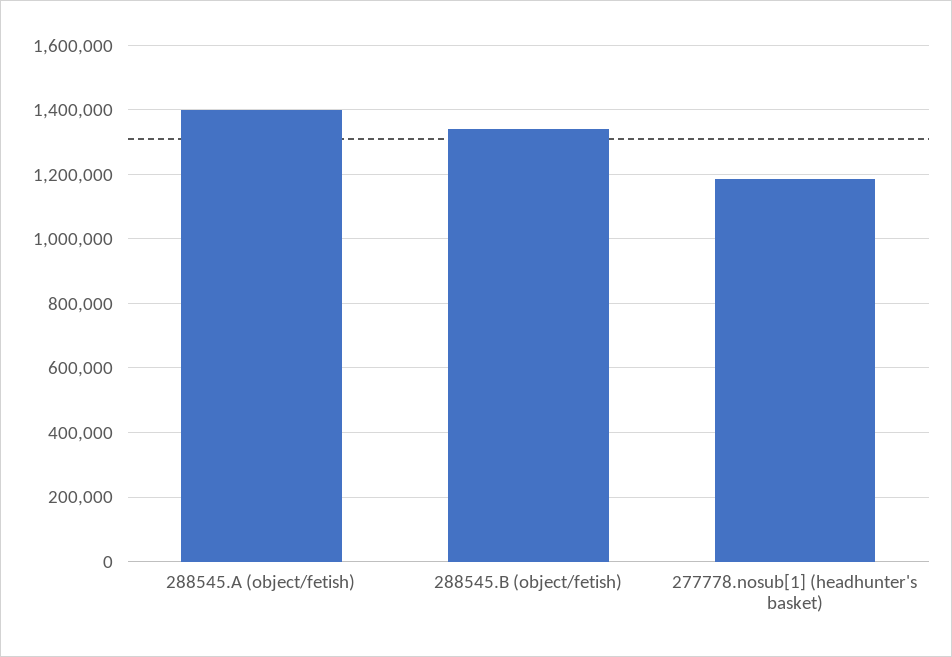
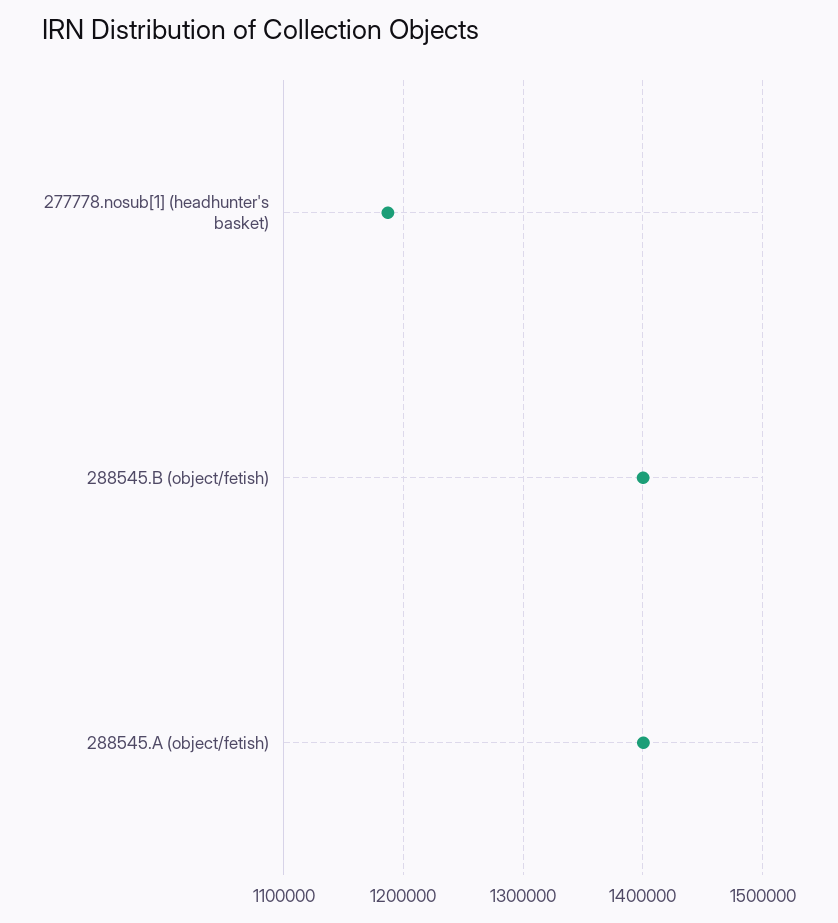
  {
    "288545.A (object/fetish)": 1400000,
-   "288545.B (object/fetish)": 1340000,
+   "288545.B (object/fetish)": 1400000,
    "277778.nosub[1] (headhunter's basket)": 1190000
  }

